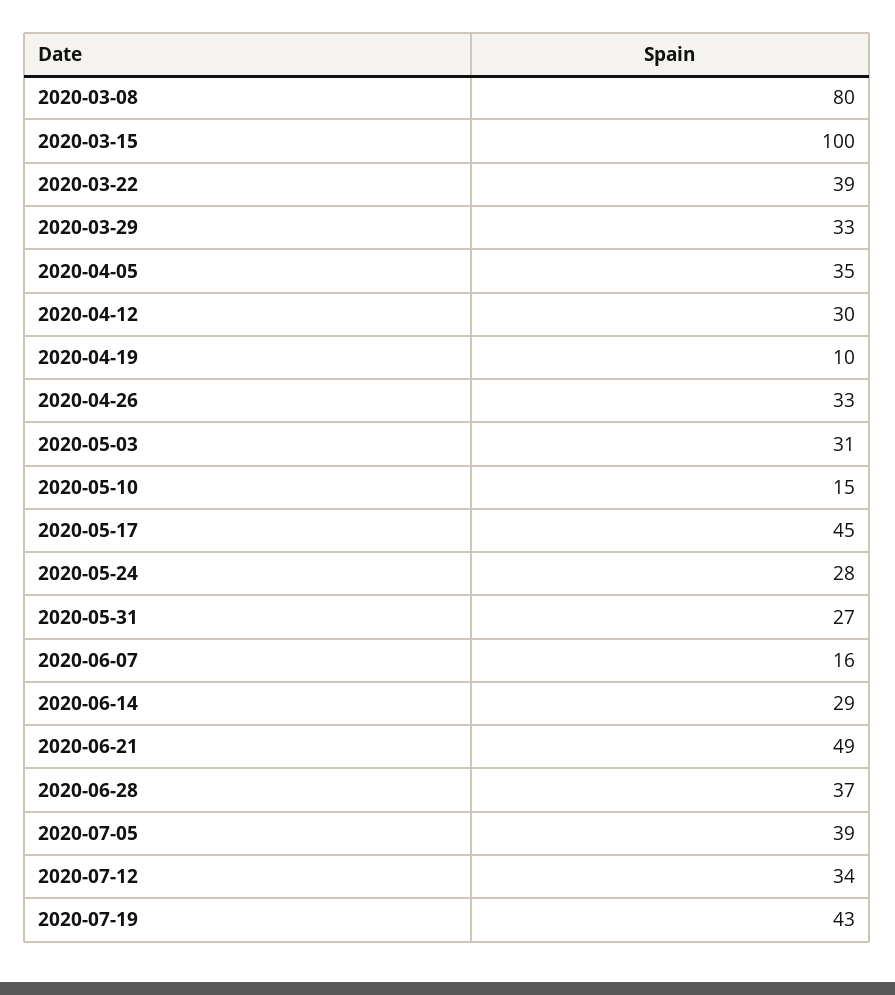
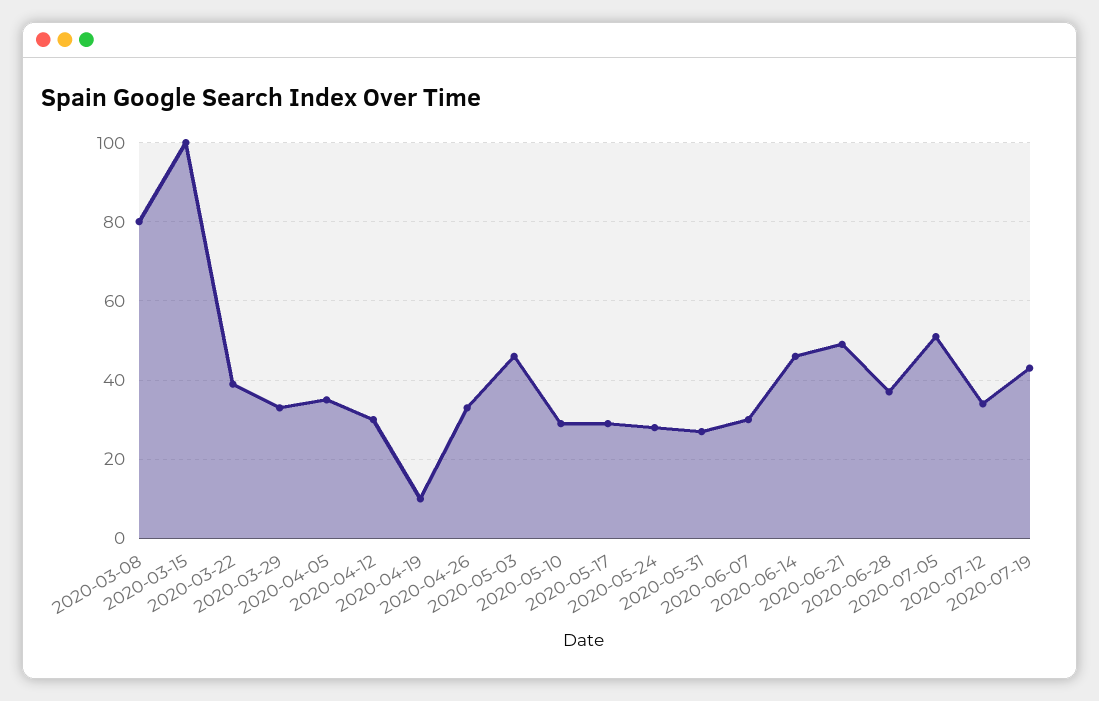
  {
    "2020-03-08": 80,
    "2020-03-15": 100,
    "2020-03-22": 39,
    "2020-03-29": 33,
    "2020-04-05": 35,
    "2020-04-12": 30,
    "2020-04-19": 10,
    "2020-04-26": 33,
-   "2020-05-03": 31,
+   "2020-05-03": 45,
-   "2020-05-10": 15,
+   "2020-05-10": 30,
-   "2020-05-17": 45,
+   "2020-05-17": 30,
    "2020-05-24": 28,
    "2020-05-31": 27,
-   "2020-06-07": 16,
+   "2020-06-07": 30,
-   "2020-06-14": 29,
+   "2020-06-14": 45,
    "2020-06-21": 49,
    "2020-06-28": 37,
-   "2020-07-05": 39,
+   "2020-07-05": 50,
    "2020-07-12": 34,
    "2020-07-19": 43
  }

